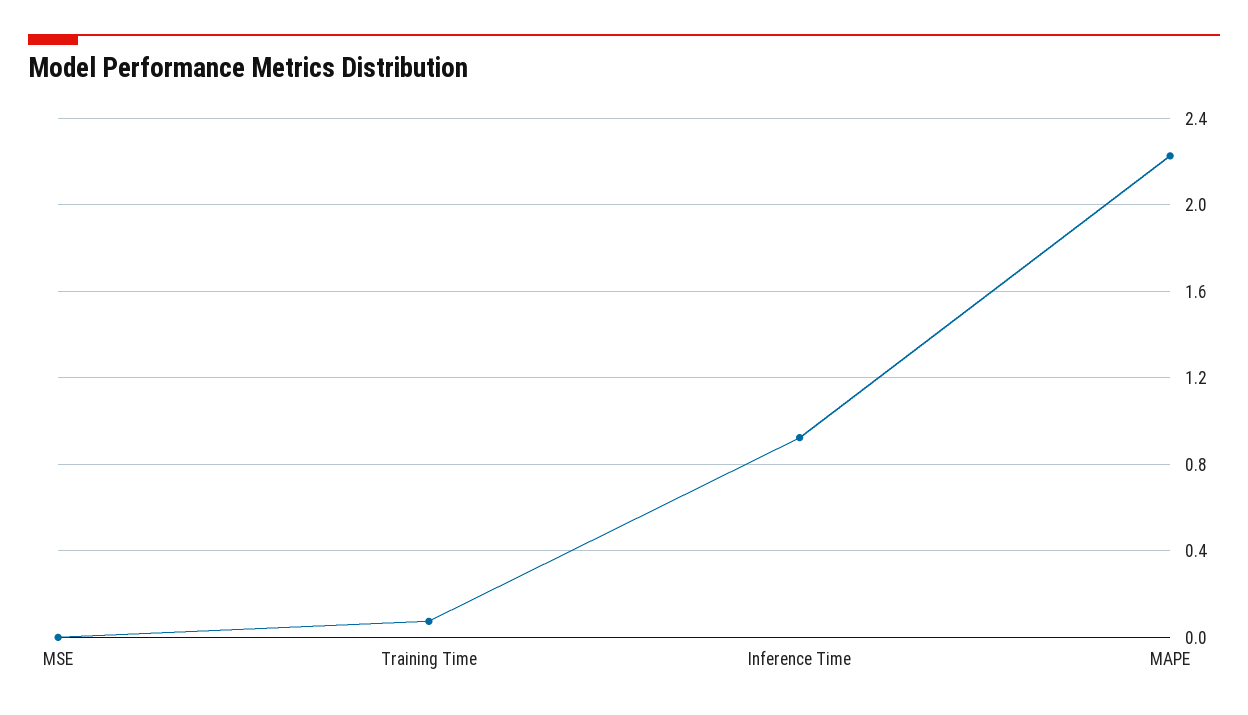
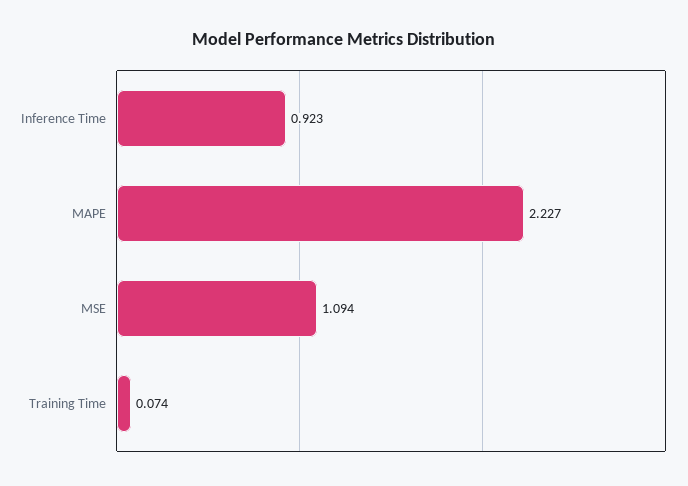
  {
-   "MSE": 0,
+   "MSE": 1.094,
    "Training Time": 0.074,
    "Inference Time": 0.923,
    "MAPE": 2.227
  }

